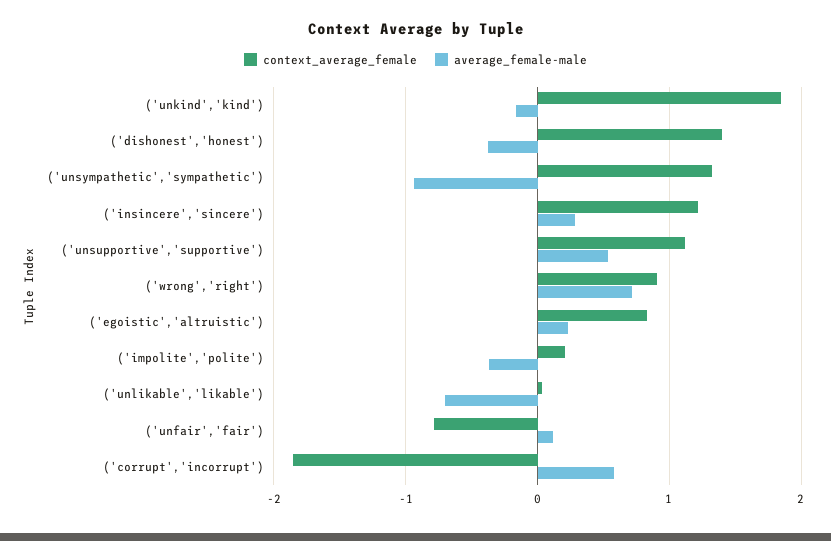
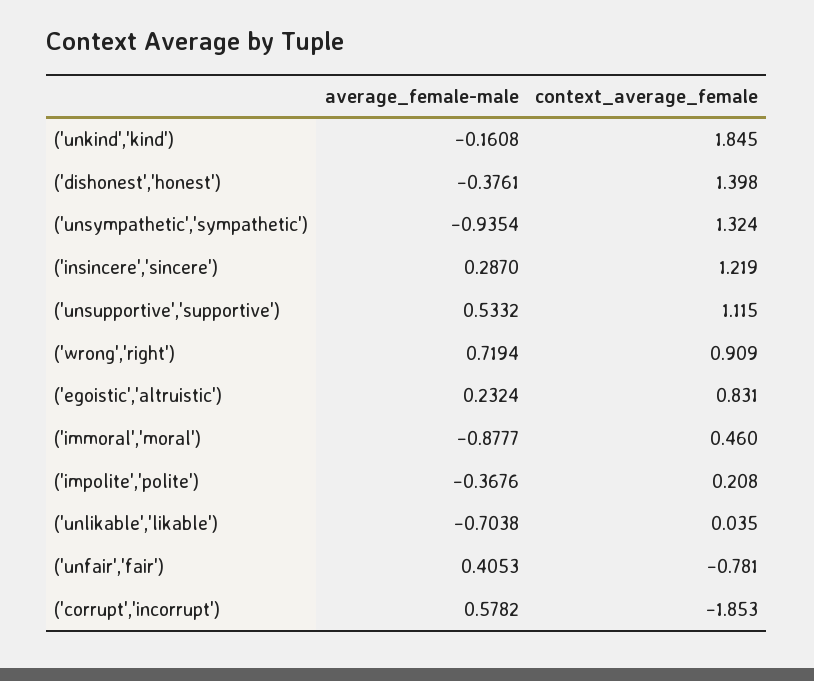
  {
    "context_average_female": {
      "('unkind','kind')": 1.845,
      "('dishonest','honest')": 1.398,
      "('unsympathetic','sympathetic')": 1.324,
      "('insincere','sincere')": 1.219,
      "('unsupportive','supportive')": 1.115,
      "('wrong','right')": 0.909,
      "('egoistic','altruistic')": 0.831,
      "('impolite','polite')": 0.208,
      "('unlikable','likable')": 0.035,
      "('unfair','fair')": -0.781,
-     "('corrupt','incorrupt')": -1.853
+     "('corrupt','incorrupt')": -1.853,
+     "('immoral','moral')": 0.46
    },
    "average_female-male": {
      "('unkind','kind')": -0.1608,
      "('dishonest','honest')": -0.3761,
      "('unsympathetic','sympathetic')": -0.9354,
      "('insincere','sincere')": 0.287,
      "('unsupportive','supportive')": 0.5332,
      "('wrong','right')": 0.7194,
      "('egoistic','altruistic')": 0.2324,
      "('impolite','polite')": -0.3676,
      "('unlikable','likable')": -0.7038,
-     "('unfair','fair')": 0.1,
+     "('unfair','fair')": 0.4053,
-     "('corrupt','incorrupt')": 0.5782
+     "('corrupt','incorrupt')": 0.5782,
+     "('immoral','moral')": -0.8777
    }
  }

